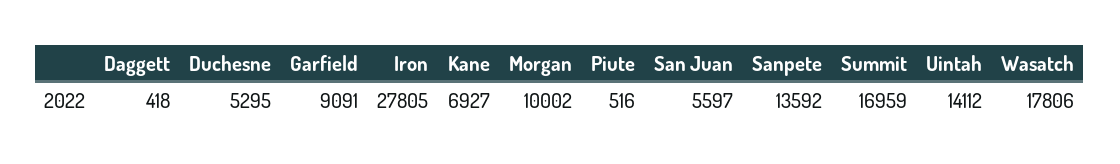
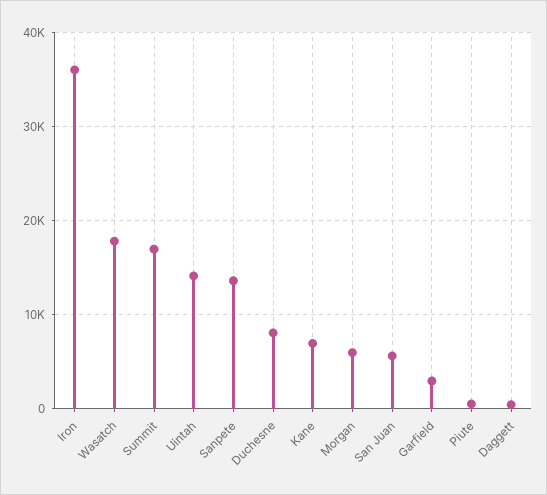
  {
    "Daggett": 418,
-   "Duchesne": 5295,
+   "Duchesne": 8000,
-   "Garfield": 9091,
+   "Garfield": 3000,
-   "Iron": 27805,
+   "Iron": 36000,
    "Kane": 6927,
-   "Morgan": 10002,
+   "Morgan": 6000,
    "Piute": 516,
    "San Juan": 5597,
    "Sanpete": 13592,
    "Summit": 16959,
    "Uintah": 14112,
    "Wasatch": 17806
  }

